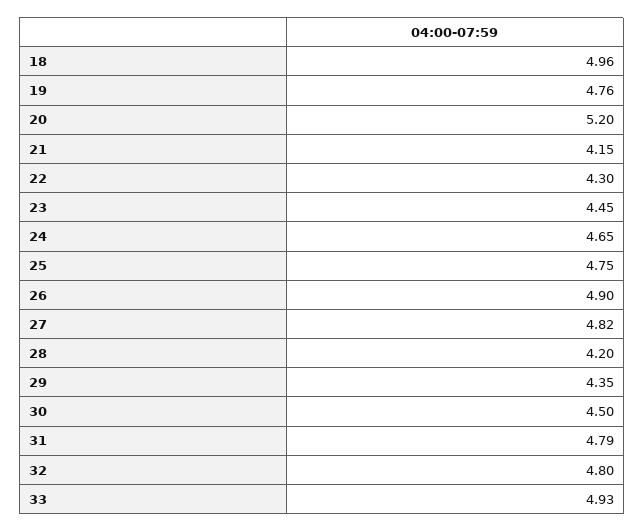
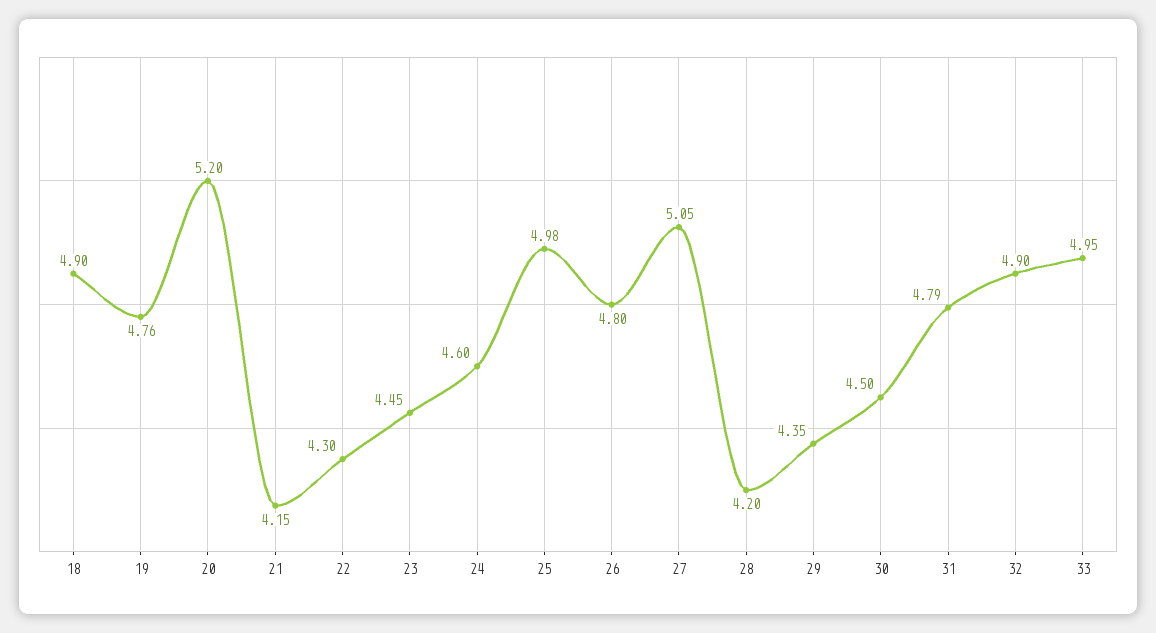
  {
-   "18": 4.96,
+   "18": 4.9,
    "19": 4.76,
    "20": 5.2,
    "21": 4.15,
    "22": 4.3,
    "23": 4.45,
-   "24": 4.65,
+   "24": 4.6,
-   "25": 4.75,
+   "25": 4.98,
-   "26": 4.9,
+   "26": 4.8,
-   "27": 4.82,
+   "27": 5.05,
    "28": 4.2,
    "29": 4.35,
    "30": 4.5,
    "31": 4.79,
-   "32": 4.8,
+   "32": 4.9,
-   "33": 4.93
+   "33": 4.95
  }

